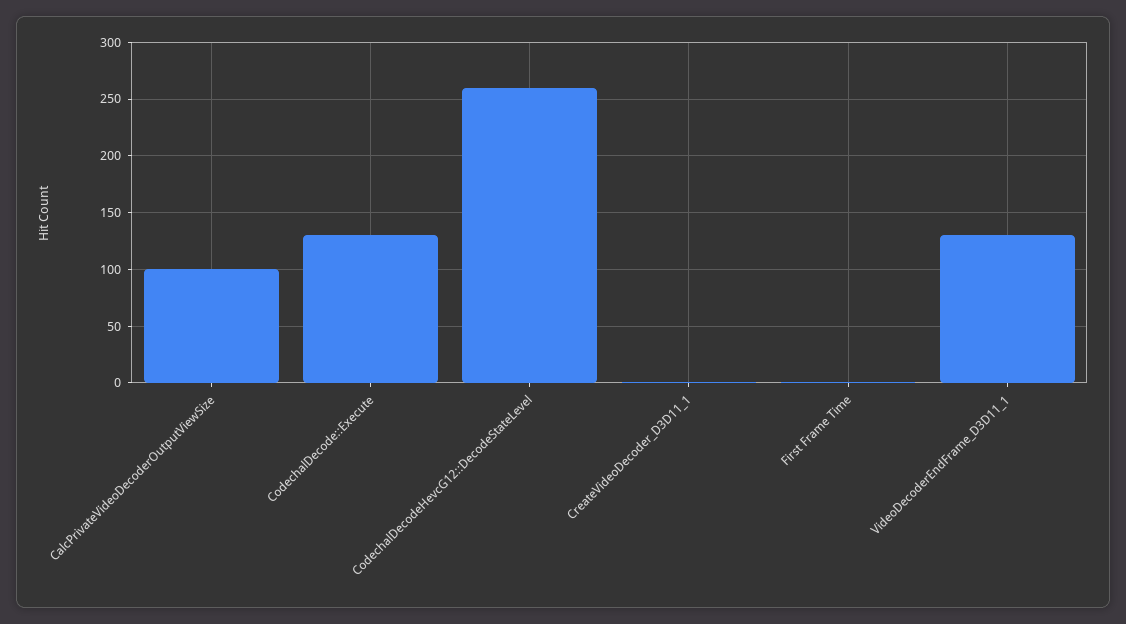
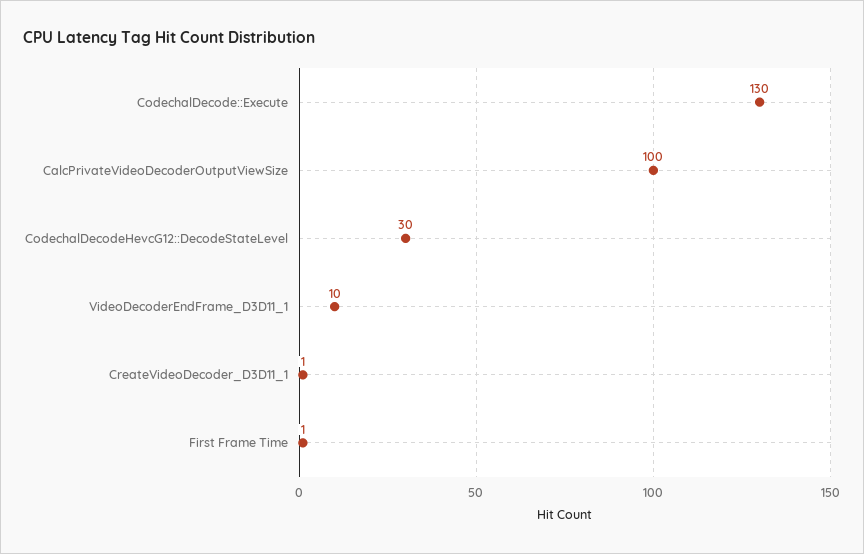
  {
    "CalcPrivateVideoDecoderOutputViewSize": 100,
    "CodechalDecode::Execute": 130,
-   "CodechalDecodeHevcG12::DecodeStateLevel": 260,
+   "CodechalDecodeHevcG12::DecodeStateLevel": 30,
    "CreateVideoDecoder_D3D11_1": 1,
    "First Frame Time": 1,
-   "VideoDecoderEndFrame_D3D11_1": 130
+   "VideoDecoderEndFrame_D3D11_1": 10
  }

